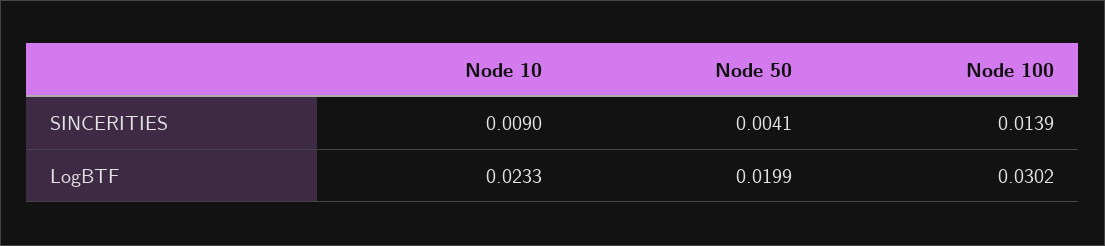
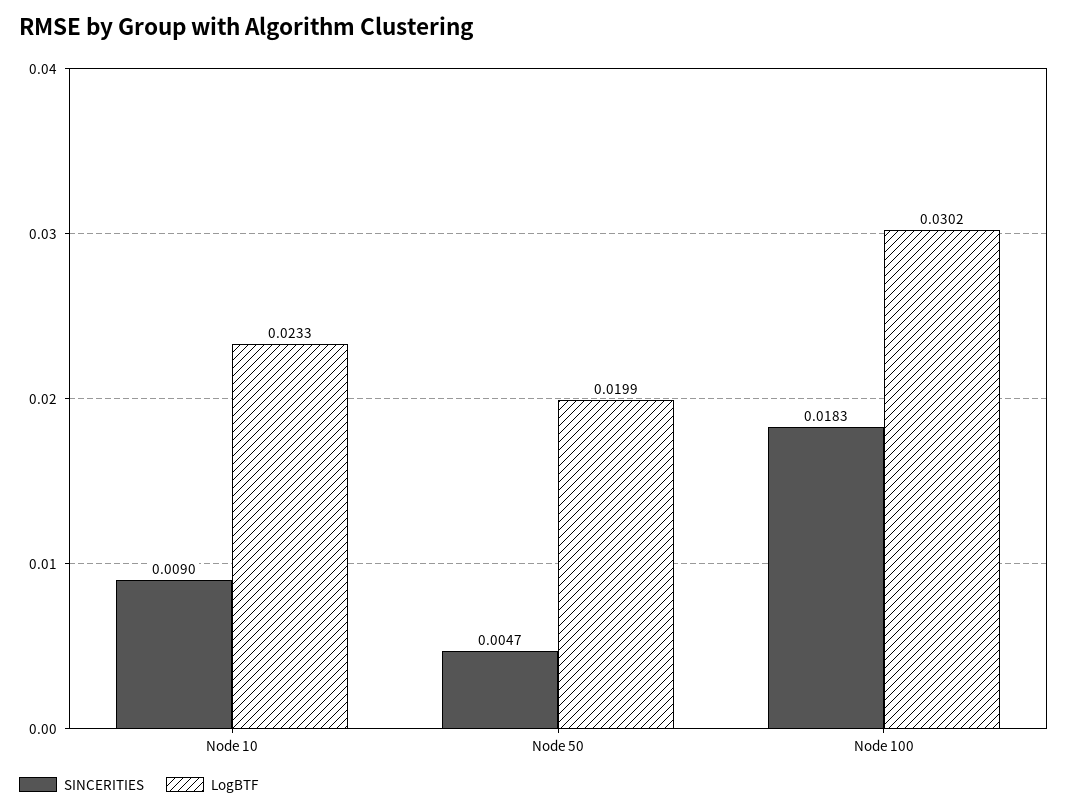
  {
    "SINCERITIES": {
      "Node 10": 0.009,
-     "Node 50": 0.0041,
+     "Node 50": 0.0047,
-     "Node 100": 0.0139
+     "Node 100": 0.0183
    },
    "LogBTF": {
      "Node 10": 0.0233,
      "Node 50": 0.0199,
      "Node 100": 0.0302
    }
  }

